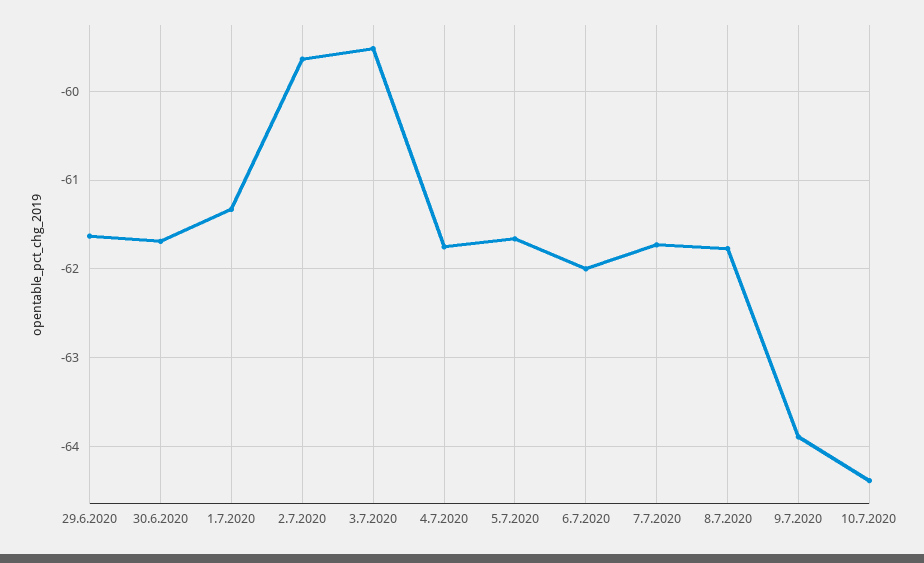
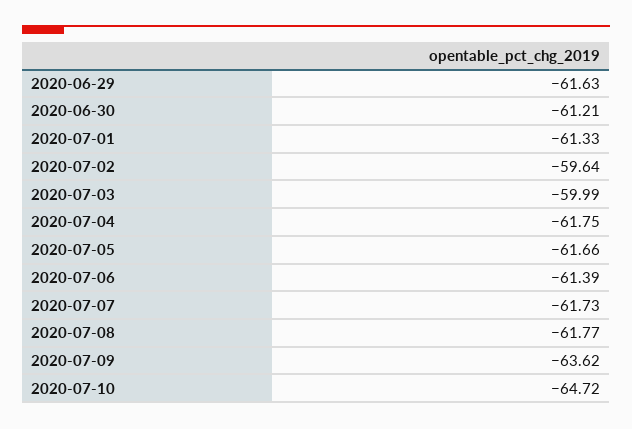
  {
    "29.6.2020": -61.63,
-   "30.6.2020": -61.7,
+   "30.6.2020": -61.21,
    "1.7.2020": -61.33,
    "2.7.2020": -59.64,
-   "3.7.2020": -59.5,
+   "3.7.2020": -59.99,
    "4.7.2020": -61.75,
    "5.7.2020": -61.66,
-   "6.7.2020": -62,
+   "6.7.2020": -61.39,
    "7.7.2020": -61.73,
    "8.7.2020": -61.77,
-   "9.7.2020": -63.9,
+   "9.7.2020": -63.62,
-   "10.7.2020": -64.4
+   "10.7.2020": -64.72
  }

